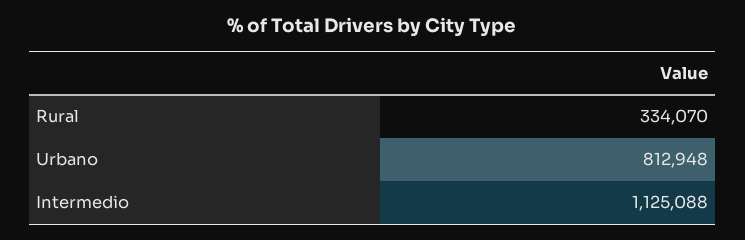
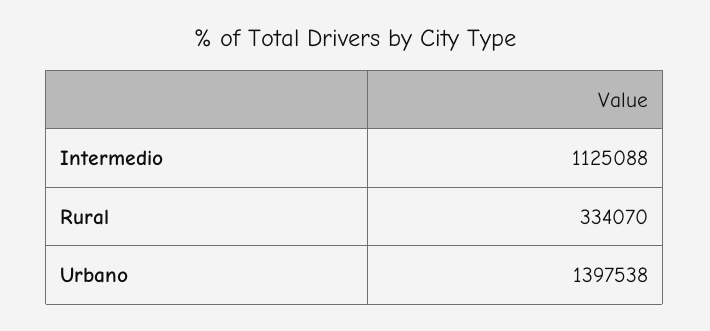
  {
    "Rural": 334070,
-   "Urbano": 812948,
+   "Urbano": 1397538,
    "Intermedio": 1125088
  }

